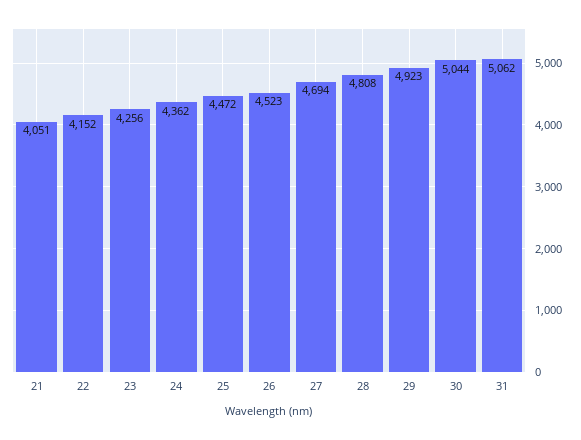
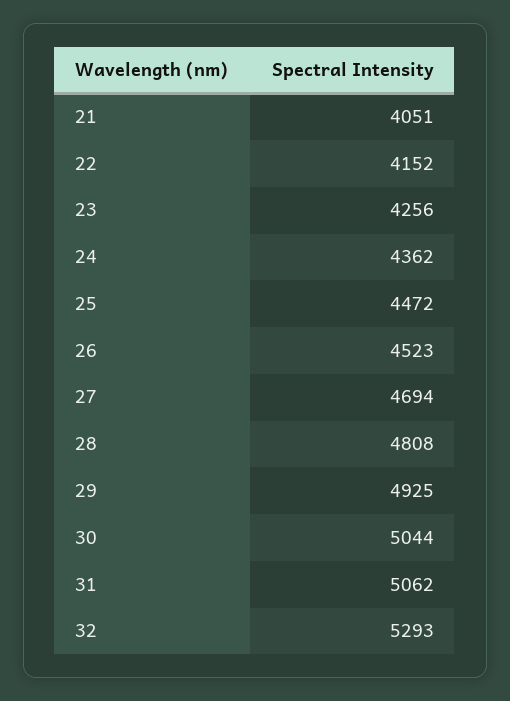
  {
    "21": 4051,
    "22": 4152,
    "23": 4256,
    "24": 4362,
    "25": 4472,
    "26": 4523,
    "27": 4694,
    "28": 4808,
-   "29": 4923,
+   "29": 4925,
    "30": 5044,
-   "31": 5062
+   "31": 5062,
+   "32": 5293
  }

